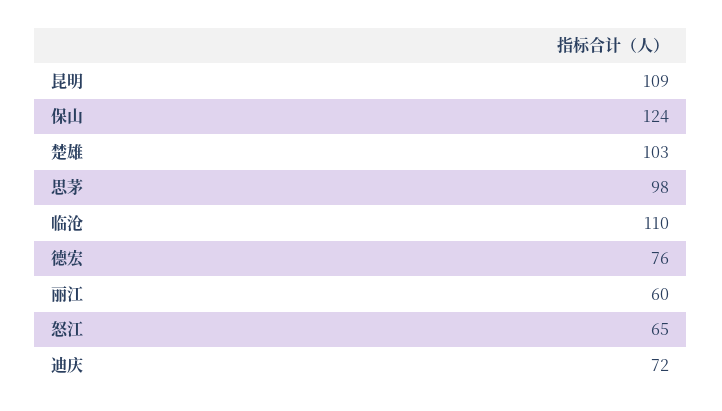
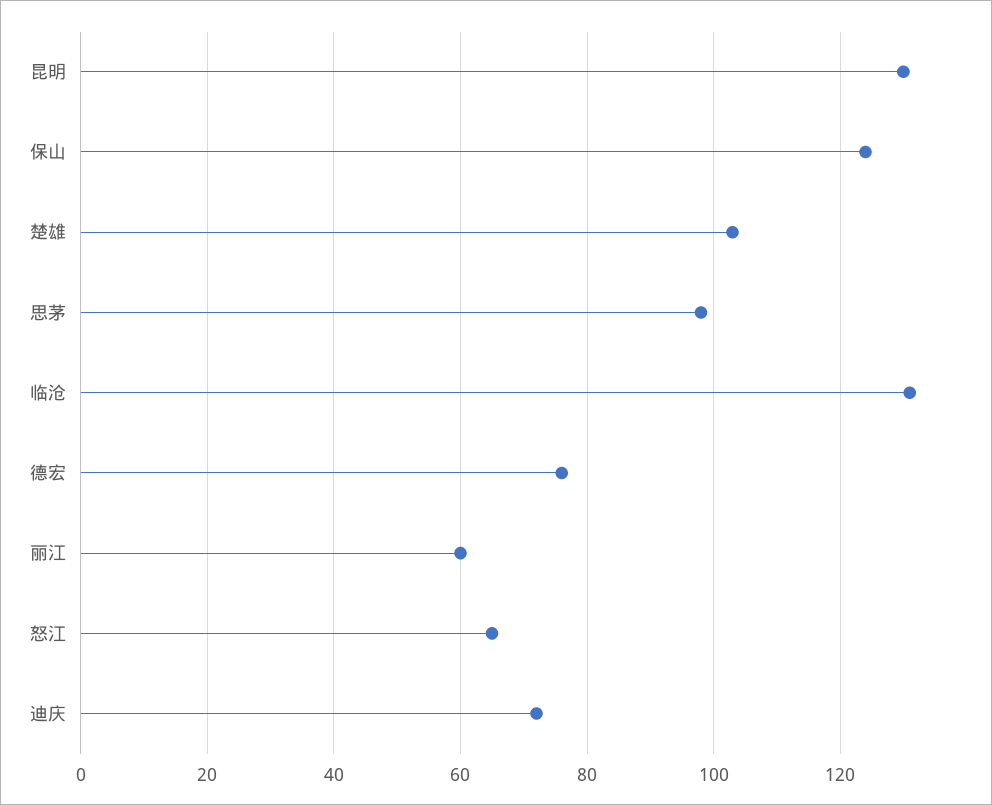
  {
-   "昆明": 109,
+   "昆明": 130,
    "保山": 124,
    "楚雄": 103,
    "思茅": 98,
-   "临沧": 110,
+   "临沧": 130,
    "德宏": 76,
    "丽江": 60,
    "怒江": 65,
    "迪庆": 72
  }

